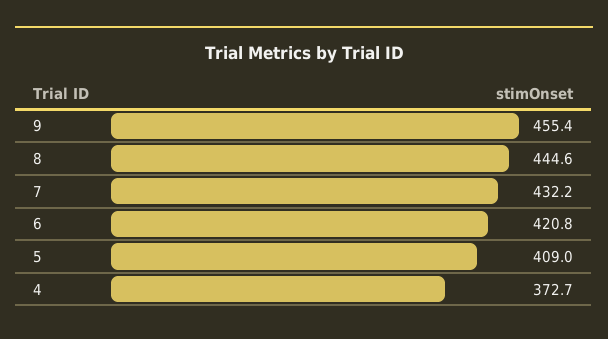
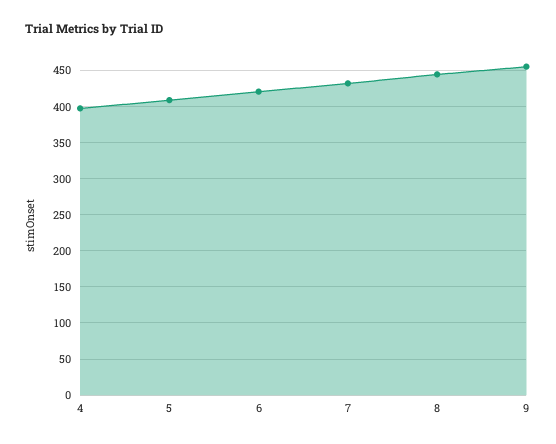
  {
    "9": 455.4,
    "8": 444.6,
    "7": 432.2,
    "6": 420.8,
    "5": 409,
-   "4": 372.7
+   "4": 400
  }

